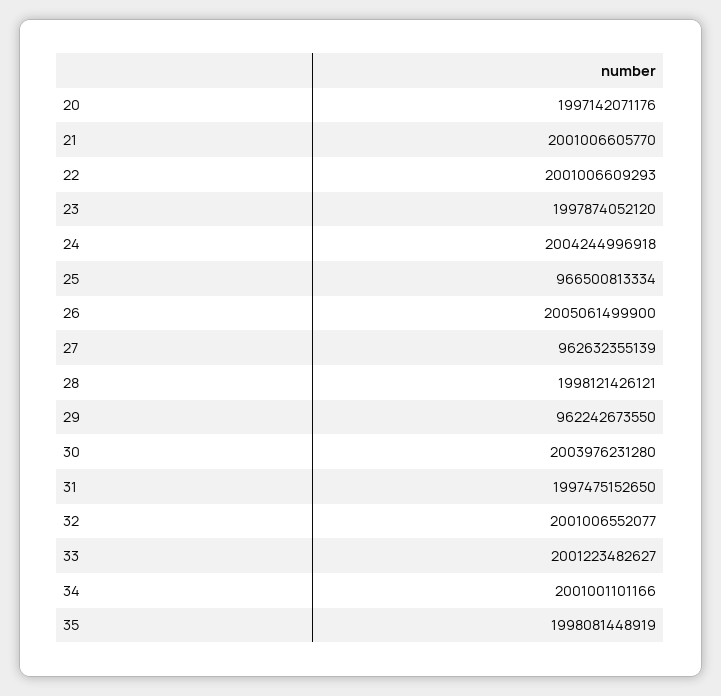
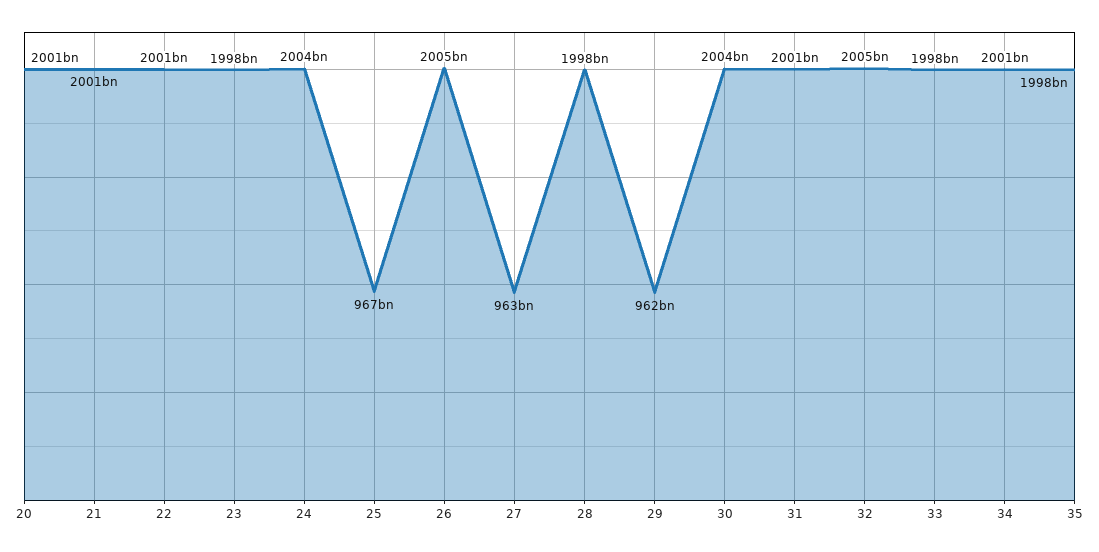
  {
-   "20": 1997142071176,
+   "20": 2001000000000,
    "21": 2001006605770,
    "22": 2001006609293,
    "23": 1997874052120,
    "24": 2004244996918,
    "25": 966500813334,
    "26": 2005061499900,
    "27": 962632355139,
    "28": 1998121426121,
    "29": 962242673550,
    "30": 2003976231280,
-   "31": 1997475152650,
+   "31": 2001000000000,
-   "32": 2001006552077,
+   "32": 2005000000000,
-   "33": 2001223482627,
+   "33": 1998000000000,
    "34": 2001001101166,
    "35": 1998081448919
  }

